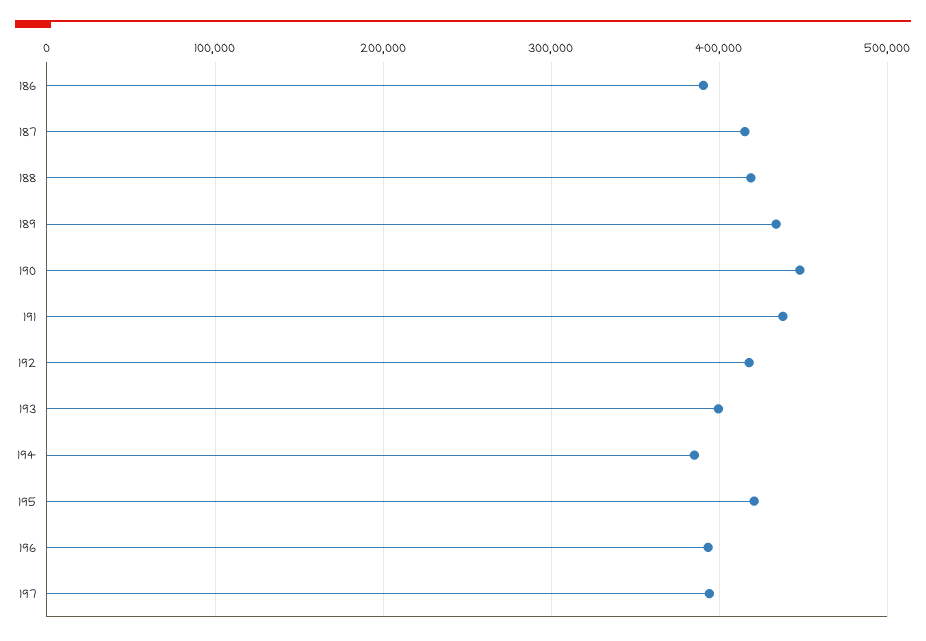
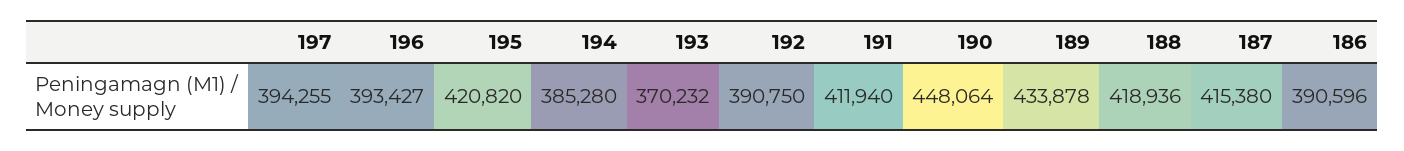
  {
    "186": 390596,
    "187": 415380,
    "188": 418936,
    "189": 433878,
    "190": 448064,
-   "191": 440000,
+   "191": 411940,
-   "192": 420000,
+   "192": 390750,
-   "193": 400000,
+   "193": 370232,
    "194": 385280,
    "195": 420820,
    "196": 393427,
    "197": 394255
  }

